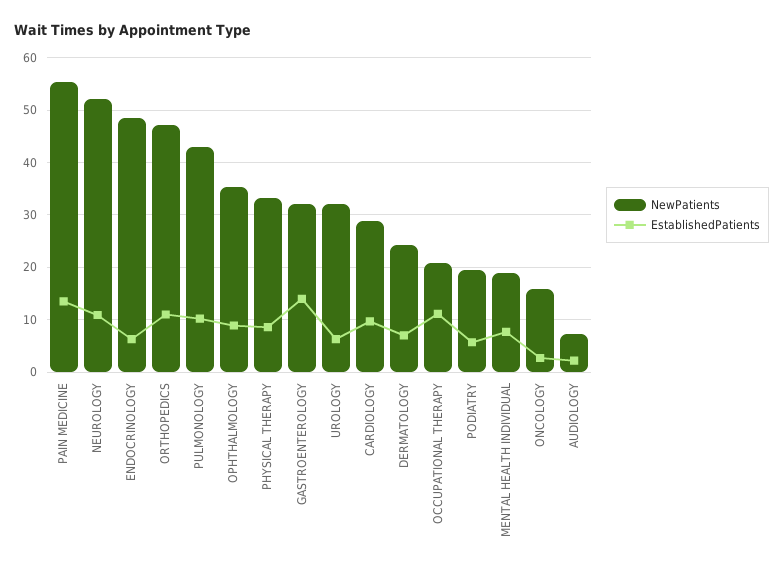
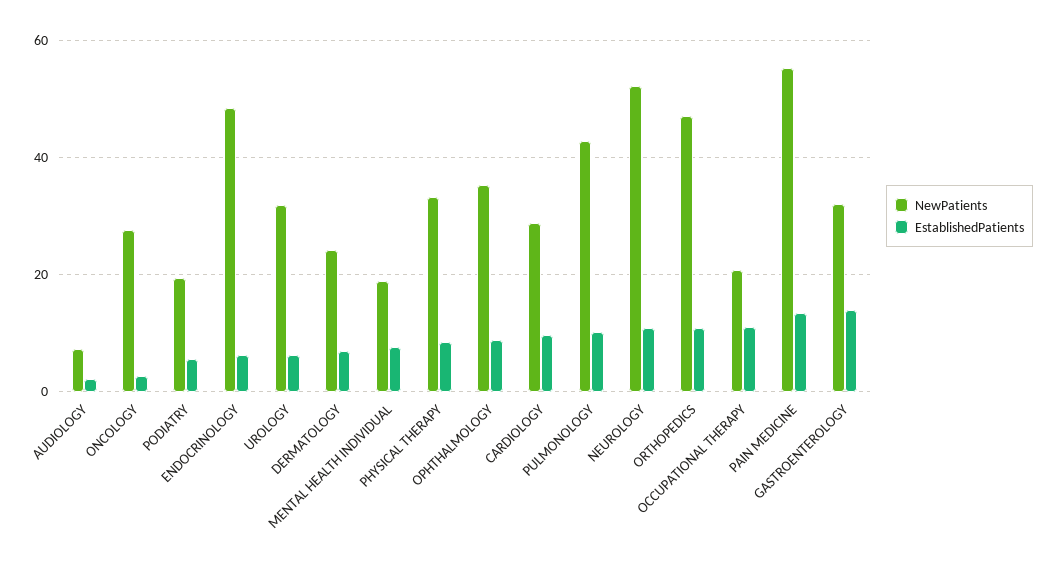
  {
    "NewPatients": {
      "PAIN MEDICINE": 56,
      "NEUROLOGY": 52,
      "ENDOCRINOLOGY": 48,
      "ORTHOPEDICS": 48,
      "PULMONOLOGY": 42,
      "OPHTHALMOLOGY": 36,
      "PHYSICAL THERAPY": 34,
      "GASTROENTEROLOGY": 32,
      "UROLOGY": 32,
      "CARDIOLOGY": 28,
      "DERMATOLOGY": 24,
      "OCCUPATIONAL THERAPY": 20,
      "PODIATRY": 20,
      "MENTAL HEALTH INDIVIDUAL": 20,
-     "ONCOLOGY": 16,
+     "ONCOLOGY": 28,
      "AUDIOLOGY": 8
    },
    "EstablishedPatients": {
      "PAIN MEDICINE": 14,
      "NEUROLOGY": 10,
      "ENDOCRINOLOGY": 6,
      "ORTHOPEDICS": 12,
      "PULMONOLOGY": 10,
      "OPHTHALMOLOGY": 8,
      "PHYSICAL THERAPY": 8,
      "GASTROENTEROLOGY": 14,
      "UROLOGY": 6,
      "CARDIOLOGY": 10,
      "DERMATOLOGY": 8,
      "OCCUPATIONAL THERAPY": 12,
      "PODIATRY": 6,
      "MENTAL HEALTH INDIVIDUAL": 8,
      "ONCOLOGY": 2,
      "AUDIOLOGY": 2
    }
  }

